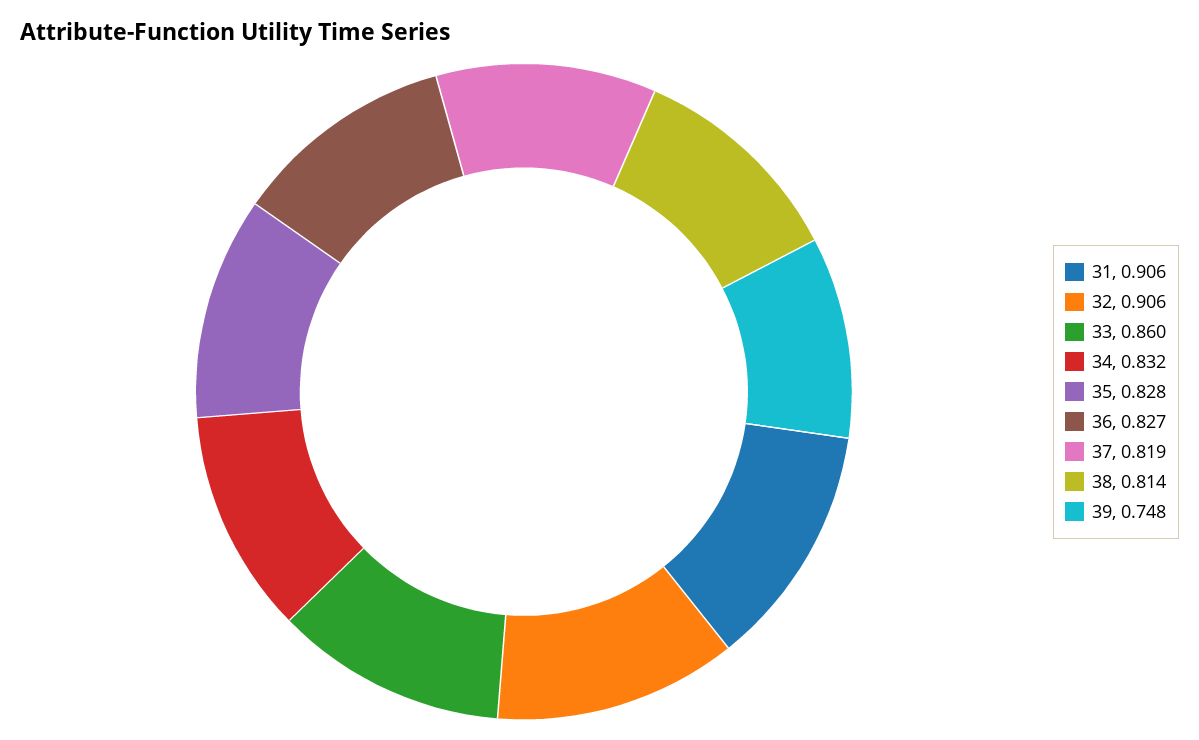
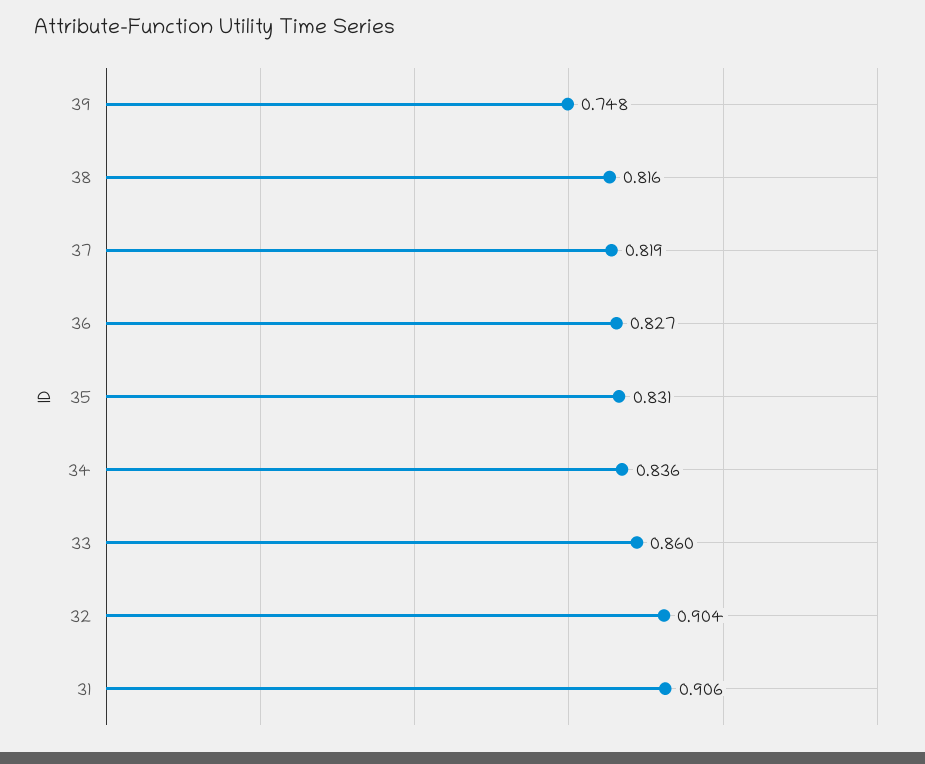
  {
    "31": 0.906,
-   "32": 0.906,
+   "32": 0.904,
    "33": 0.86,
-   "34": 0.832,
+   "34": 0.836,
-   "35": 0.828,
+   "35": 0.831,
    "36": 0.827,
    "37": 0.819,
-   "38": 0.814,
+   "38": 0.816,
    "39": 0.748
  }

